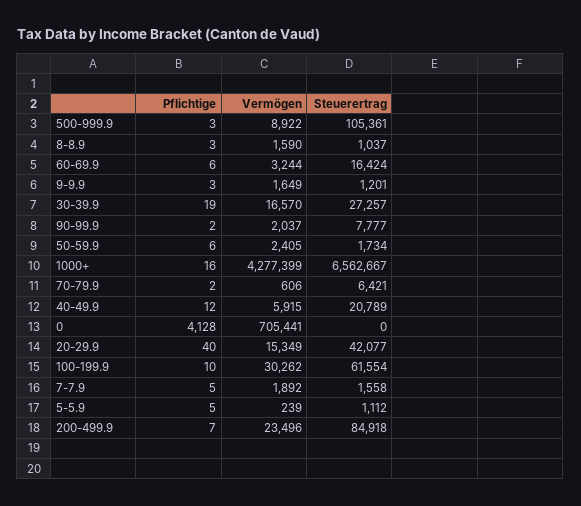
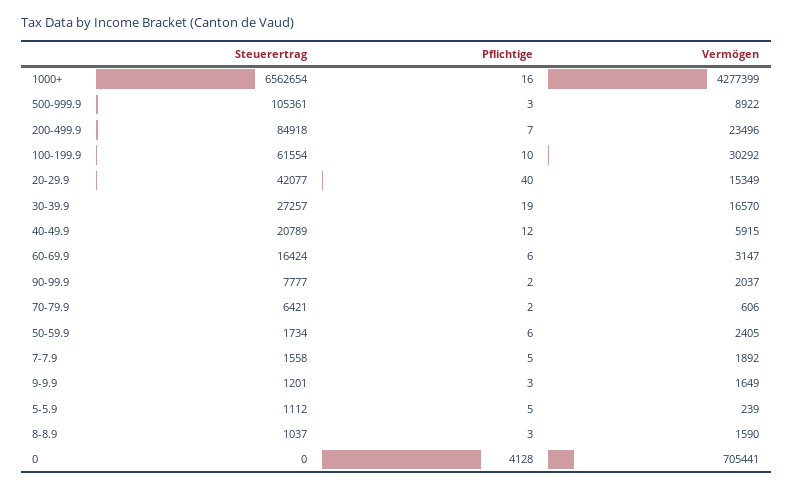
  {
    "Pflichtige": {
      "500-999.9": 3,
      "8-8.9": 3,
      "60-69.9": 6,
      "9-9.9": 3,
      "30-39.9": 19,
      "90-99.9": 2,
      "50-59.9": 6,
      "1000+": 16,
      "70-79.9": 2,
      "40-49.9": 12,
      "0": 4128,
      "20-29.9": 40,
      "100-199.9": 10,
      "7-7.9": 5,
      "5-5.9": 5,
      "200-499.9": 7
    },
    "Vermögen": {
      "500-999.9": 8922,
      "8-8.9": 1590,
-     "60-69.9": 3244,
+     "60-69.9": 3147,
      "9-9.9": 1649,
      "30-39.9": 16570,
      "90-99.9": 2037,
      "50-59.9": 2405,
      "1000+": 4277399,
      "70-79.9": 606,
      "40-49.9": 5915,
      "0": 705441,
      "20-29.9": 15349,
-     "100-199.9": 30262,
+     "100-199.9": 30292,
      "7-7.9": 1892,
      "5-5.9": 239,
      "200-499.9": 23496
    },
    "Steuerertrag": {
      "500-999.9": 105361,
      "8-8.9": 1037,
      "60-69.9": 16424,
      "9-9.9": 1201,
      "30-39.9": 27257,
      "90-99.9": 7777,
      "50-59.9": 1734,
-     "1000+": 6562667,
+     "1000+": 6562654,
      "70-79.9": 6421,
      "40-49.9": 20789,
      "0": 0,
      "20-29.9": 42077,
      "100-199.9": 61554,
      "7-7.9": 1558,
      "5-5.9": 1112,
      "200-499.9": 84918
    }
  }

